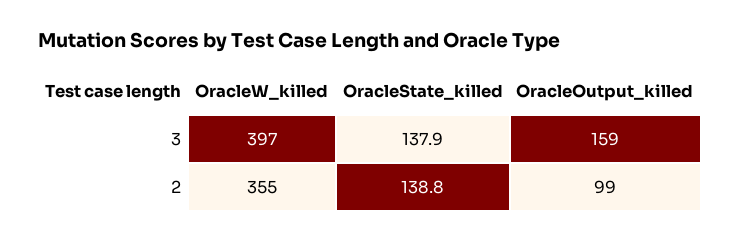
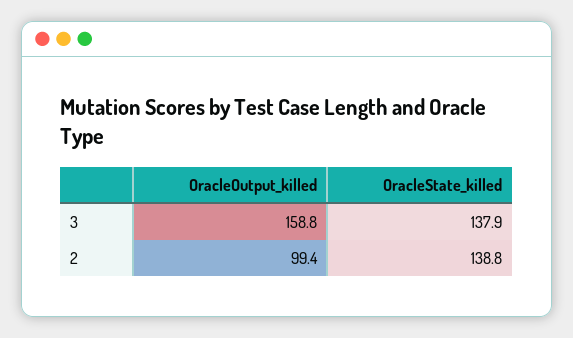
  {
-   "OracleW_killed": {
-     "3": 397,
-     "2": 355
-   },
    "OracleState_killed": {
      "3": 137.9,
      "2": 138.8
    },
    "OracleOutput_killed": {
      "3": 158.8,
      "2": 99.4
    }
  }

